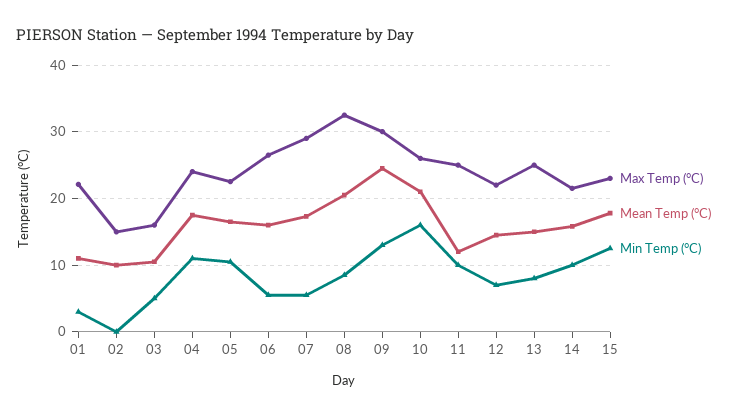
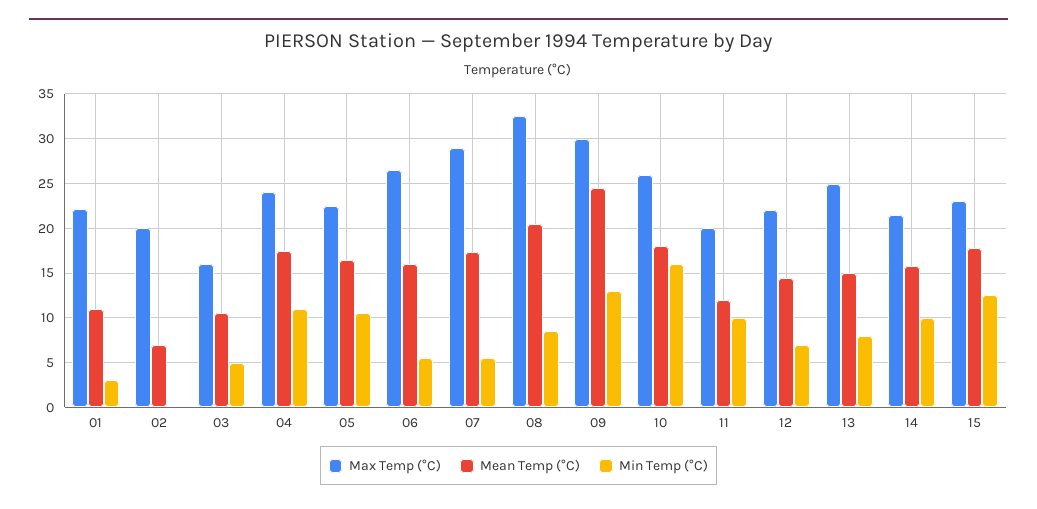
  {
    "Max Temp (°C)": {
      "01": 22,
-     "02": 15,
+     "02": 20,
      "03": 16,
      "04": 24,
      "05": 23,
      "06": 27,
      "07": 29,
      "08": 33,
      "09": 30,
      "10": 26,
-     "11": 25,
+     "11": 20,
      "12": 22,
      "13": 25,
      "14": 22,
      "15": 23
    },
    "Mean Temp (°C)": {
      "01": 11,
-     "02": 10,
+     "02": 7,
      "03": 11,
      "04": 18,
      "05": 17,
      "06": 16,
      "07": 17,
      "08": 21,
      "09": 25,
-     "10": 21,
+     "10": 18,
      "11": 12,
      "12": 15,
      "13": 15,
      "14": 16,
      "15": 18
    },
    "Min Temp (°C)": {
      "01": 3,
      "02": 0,
      "03": 5,
      "04": 11,
      "05": 11,
      "06": 6,
      "07": 6,
      "08": 9,
      "09": 13,
      "10": 16,
      "11": 10,
      "12": 7,
      "13": 8,
      "14": 10,
      "15": 13
    }
  }

